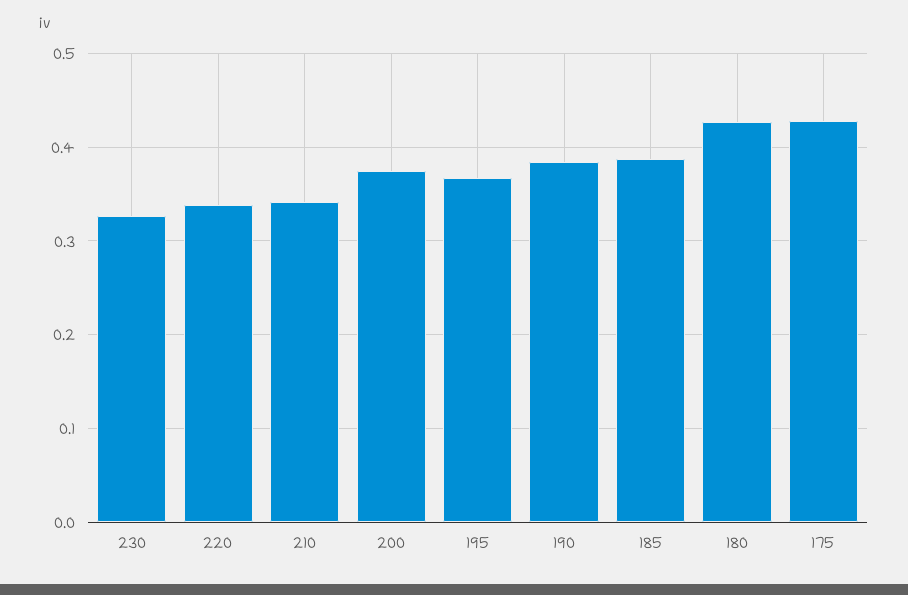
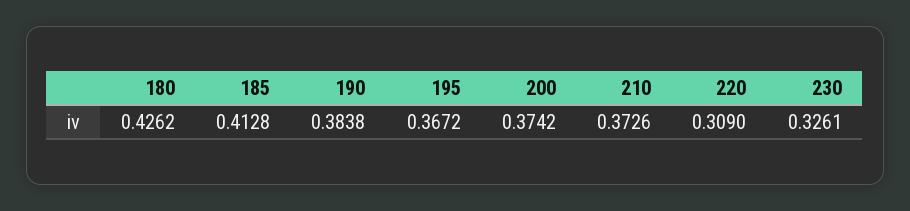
  {
    "230": 0.3261,
-   "220": 0.34,
+   "220": 0.309,
-   "210": 0.34,
+   "210": 0.3726,
    "200": 0.3742,
    "195": 0.3672,
    "190": 0.3838,
-   "185": 0.39,
+   "185": 0.4128,
-   "180": 0.4262,
+   "180": 0.4262
-   "175": 0.43
  }

